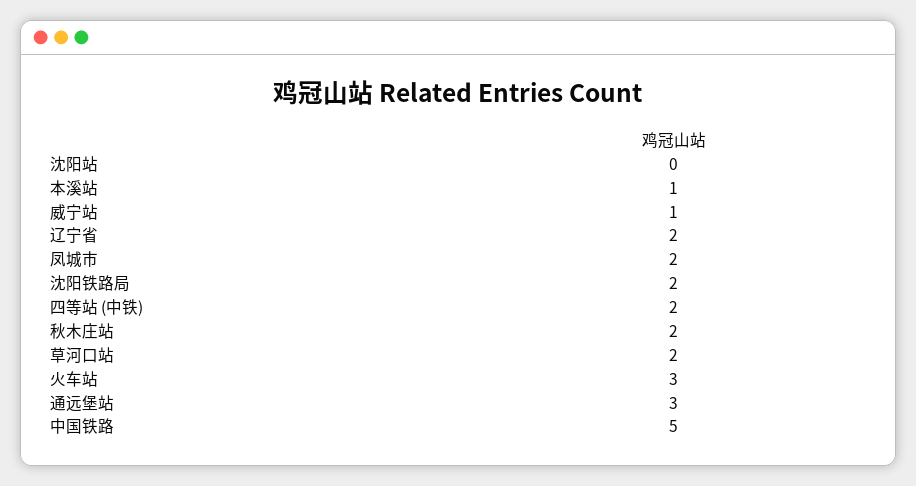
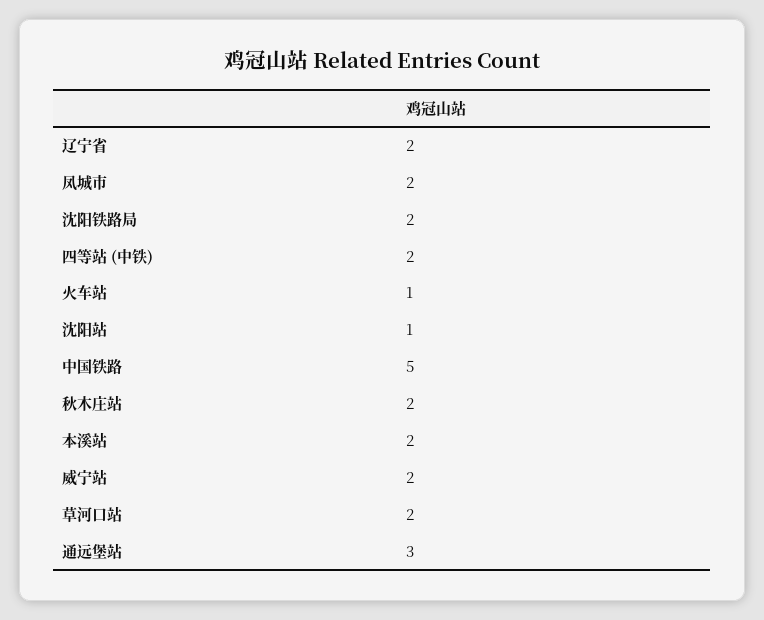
  {
-   "沈阳站": 0,
+   "沈阳站": 1,
-   "本溪站": 1,
+   "本溪站": 2,
-   "威宁站": 1,
+   "威宁站": 2,
    "辽宁省": 2,
    "凤城市": 2,
    "沈阳铁路局": 2,
    "四等站 (中铁)": 2,
    "秋木庄站": 2,
    "草河口站": 2,
-   "火车站": 3,
+   "火车站": 1,
    "通远堡站": 3,
    "中国铁路": 5
  }

